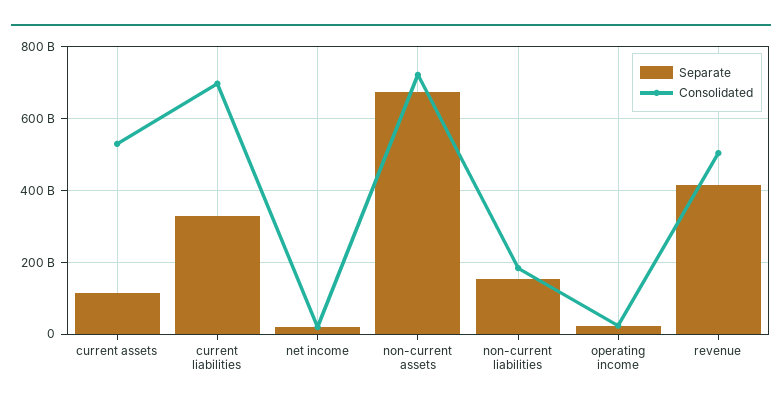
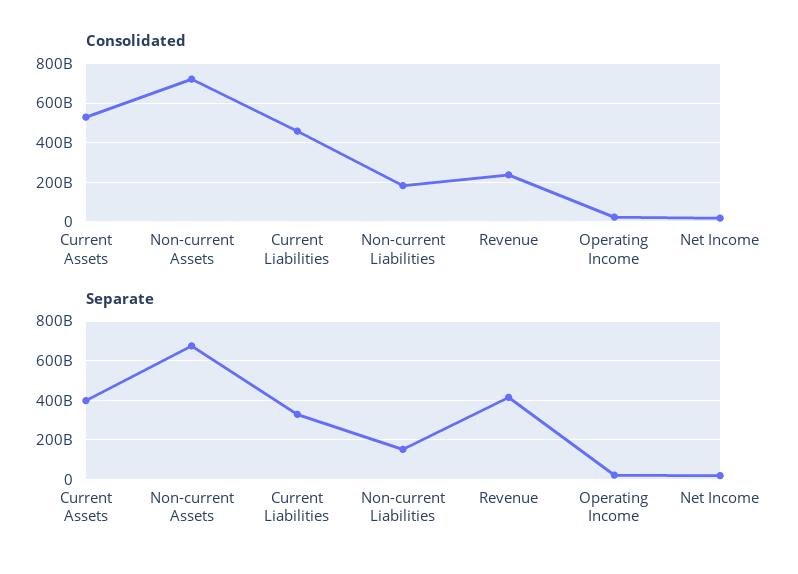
  {
    "Separate": {
-     "current assets": 120000000000,
+     "current assets": 400000000000,
      "current liabilities": 320000000000,
      "net income": 20000000000,
      "non-current assets": 680000000000,
      "non-current liabilities": 160000000000,
      "operating income": 20000000000,
      "revenue": 420000000000
    },
    "Consolidated": {
      "current assets": 520000000000,
-     "current liabilities": 700000000000,
+     "current liabilities": 450000000000,
      "net income": 20000000000,
      "non-current assets": 720000000000,
      "non-current liabilities": 180000000000,
      "operating income": 20000000000,
-     "revenue": 500000000000
+     "revenue": 250000000000
    }
  }

